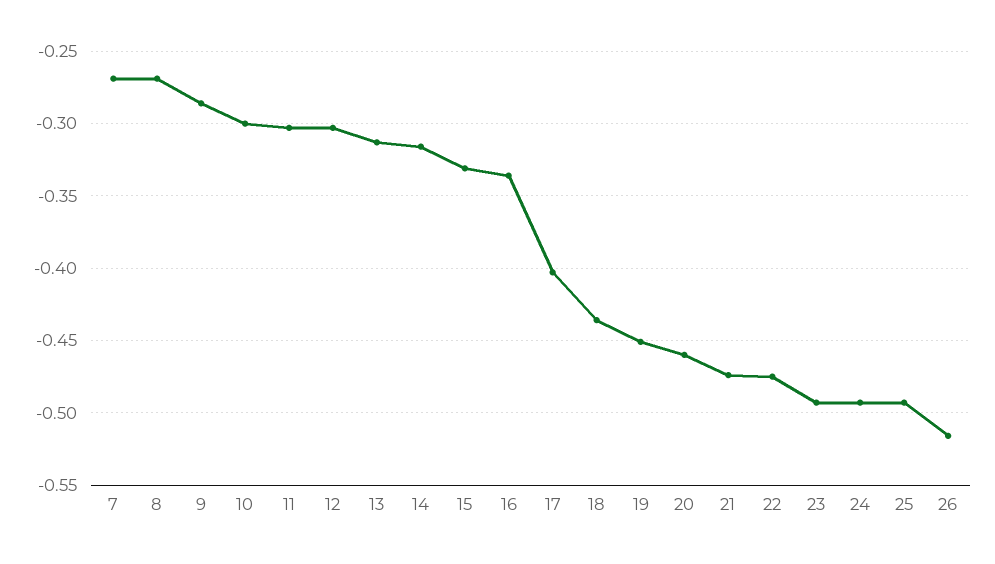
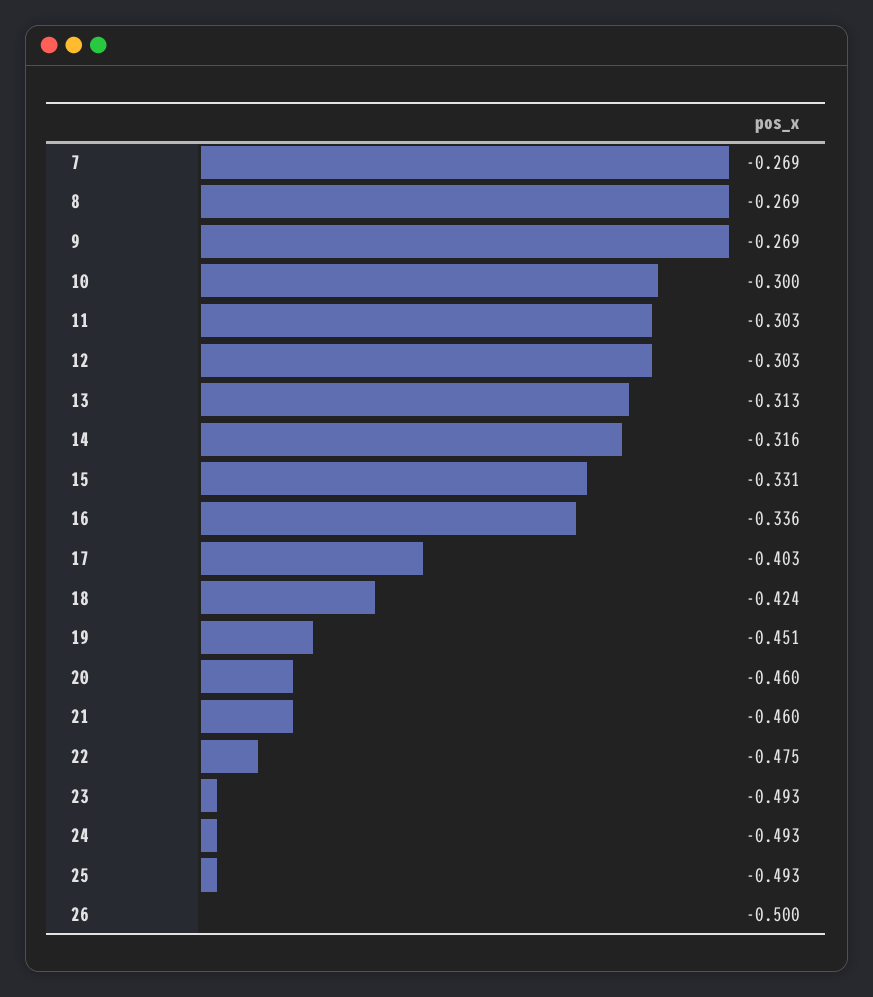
  {
    "7": -0.269,
    "8": -0.269,
-   "9": -0.285,
+   "9": -0.269,
    "10": -0.3,
    "11": -0.303,
    "12": -0.303,
    "13": -0.313,
    "14": -0.316,
    "15": -0.331,
    "16": -0.336,
    "17": -0.403,
-   "18": -0.435,
+   "18": -0.424,
    "19": -0.451,
    "20": -0.46,
-   "21": -0.475,
+   "21": -0.46,
    "22": -0.475,
    "23": -0.493,
    "24": -0.493,
    "25": -0.493,
-   "26": -0.515
+   "26": -0.5
  }

